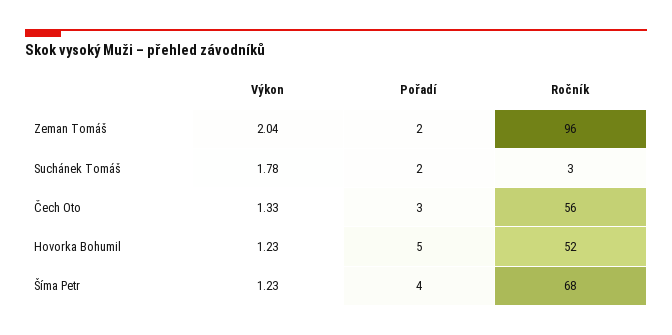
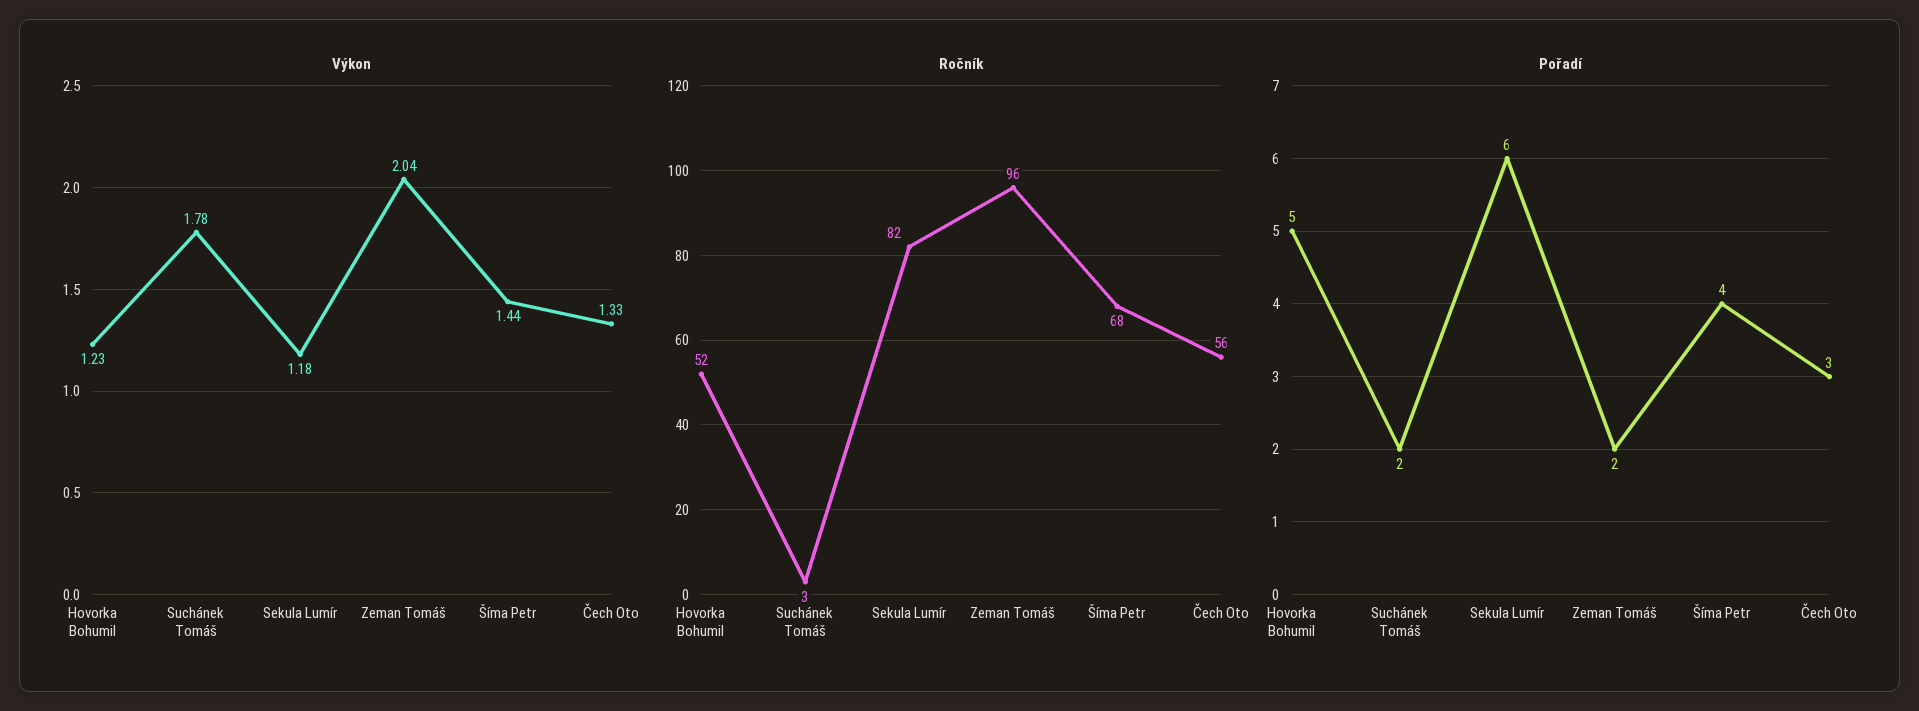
  {
    "Výkon": {
      "Zeman Tomáš": 2.04,
      "Suchánek Tomáš": 1.78,
      "Čech Oto": 1.33,
      "Hovorka Bohumil": 1.23,
-     "Šíma Petr": 1.23
+     "Šíma Petr": 1.44,
+     "Sekula Lumír": 1.18
    },
    "Pořadí": {
      "Zeman Tomáš": 2,
      "Suchánek Tomáš": 2,
      "Čech Oto": 3,
      "Hovorka Bohumil": 5,
-     "Šíma Petr": 4
+     "Šíma Petr": 4,
+     "Sekula Lumír": 6
    },
    "Ročník": {
      "Zeman Tomáš": 96,
      "Suchánek Tomáš": 3,
      "Čech Oto": 56,
      "Hovorka Bohumil": 52,
-     "Šíma Petr": 68
+     "Šíma Petr": 68,
+     "Sekula Lumír": 82
    }
  }

